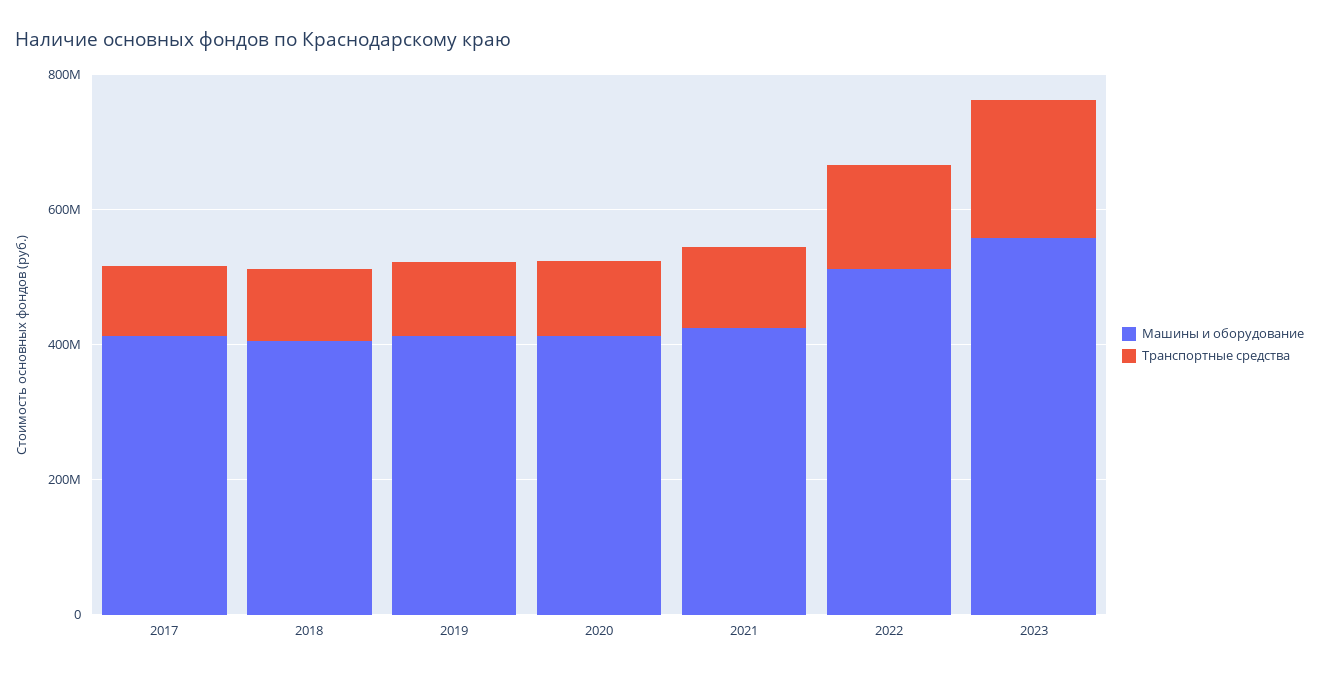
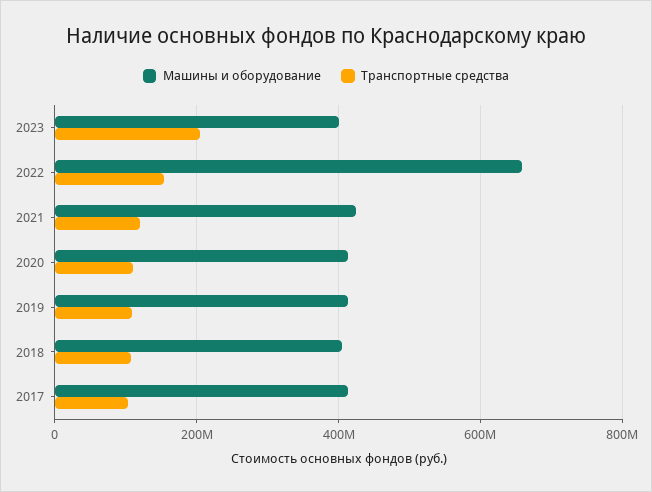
  {
    "Машины и оборудование": {
      "2017": 420000000,
      "2018": 400000000,
      "2019": 420000000,
      "2020": 420000000,
      "2021": 420000000,
-     "2022": 500000000,
+     "2022": 660000000,
-     "2023": 550000000
+     "2023": 400000000
    },
    "Транспортные средства": {
      "2017": 100000000,
      "2018": 100000000,
      "2019": 100000000,
      "2020": 120000000,
      "2021": 120000000,
      "2022": 160000000,
      "2023": 200000000
    }
  }

